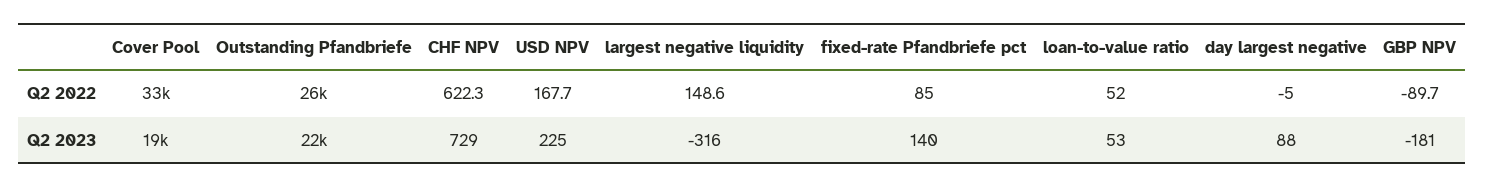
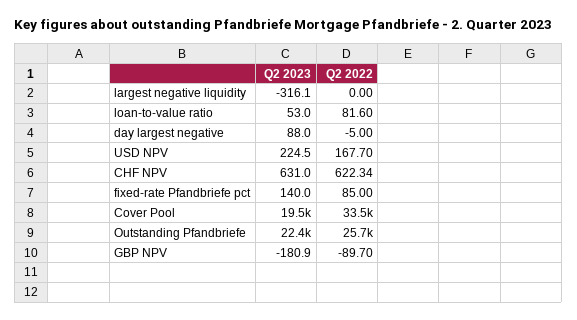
  {
    "Cover Pool": {
      "Q2 2022": 33500,
      "Q2 2023": 19500
    },
    "Outstanding Pfandbriefe": {
      "Q2 2022": 25700,
      "Q2 2023": 22400
    },
    "CHF NPV": {
      "Q2 2022": 622.34,
-     "Q2 2023": 729
+     "Q2 2023": 631
    },
    "USD NPV": {
      "Q2 2022": 167.7,
      "Q2 2023": 224.5
    },
    "largest negative liquidity": {
-     "Q2 2022": 148.6,
+     "Q2 2022": 0,
      "Q2 2023": -316.1
    },
    "fixed-rate Pfandbriefe pct": {
      "Q2 2022": 85,
      "Q2 2023": 140
    },
    "loan-to-value ratio": {
-     "Q2 2022": 52,
+     "Q2 2022": 81.6,
      "Q2 2023": 53
    },
    "day largest negative": {
      "Q2 2022": -5,
      "Q2 2023": 88
    },
    "GBP NPV": {
      "Q2 2022": -89.7,
      "Q2 2023": -180.9
    }
  }

